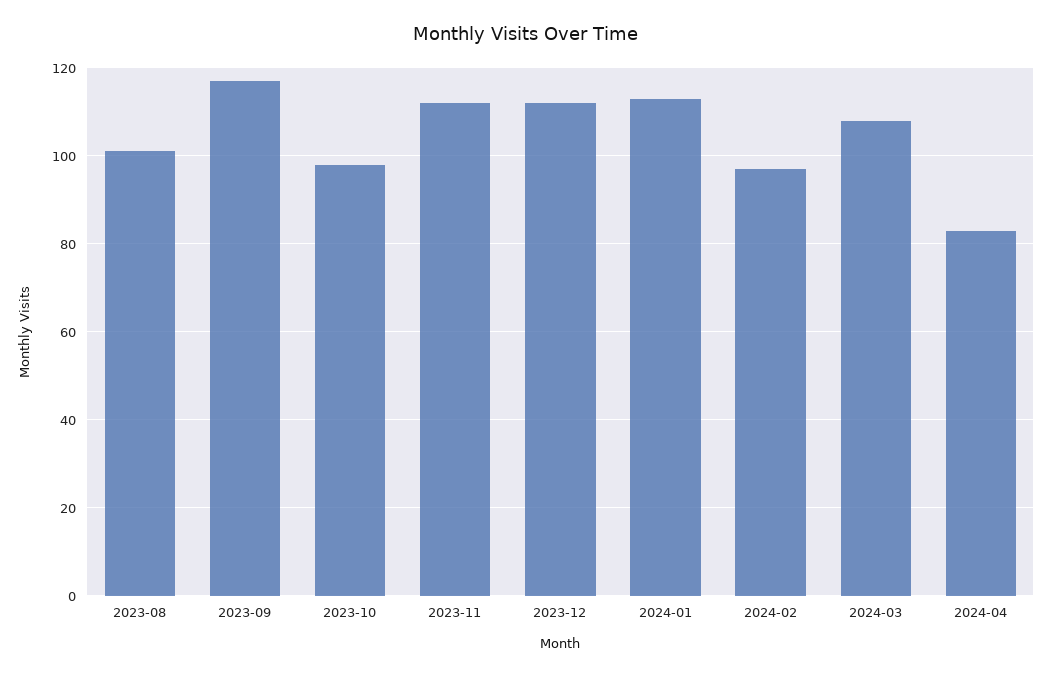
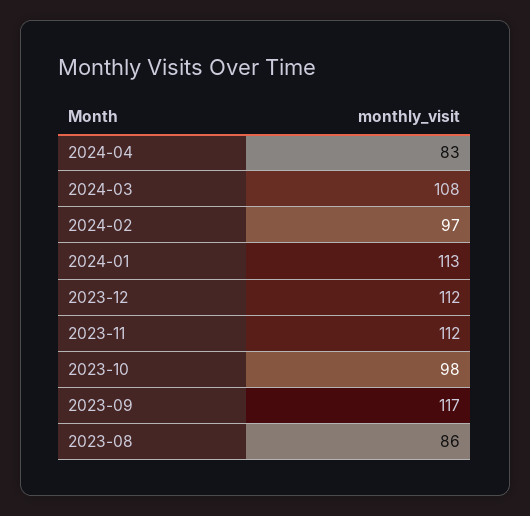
  {
-   "2023-08": 100,
+   "2023-08": 86,
    "2023-09": 117,
    "2023-10": 98,
    "2023-11": 112,
    "2023-12": 112,
    "2024-01": 113,
    "2024-02": 97,
    "2024-03": 108,
    "2024-04": 83
  }

